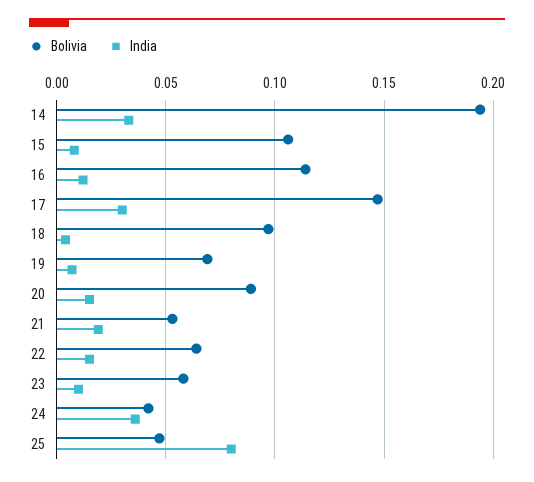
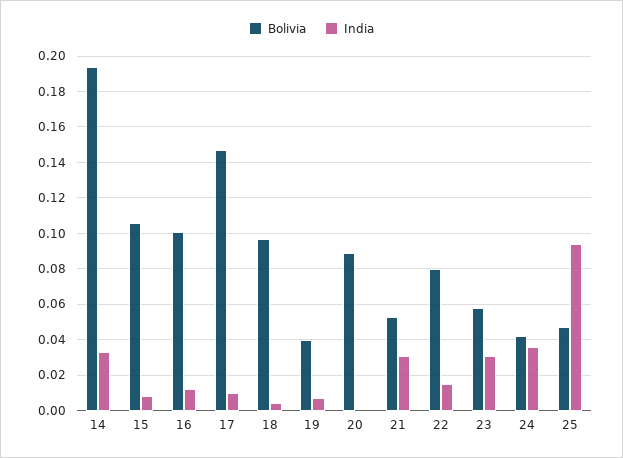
  {
    "Bolivia": {
      "14": 0.195,
      "15": 0.105,
-     "16": 0.115,
+     "16": 0.1,
      "17": 0.145,
      "18": 0.095,
-     "19": 0.07,
+     "19": 0.04,
      "20": 0.09,
      "21": 0.055,
-     "22": 0.065,
+     "22": 0.08,
      "23": 0.06,
      "24": 0.04,
      "25": 0.045
    },
    "India": {
      "14": 0.035,
      "15": 0.01,
      "16": 0.01,
-     "17": 0.03,
+     "17": 0.01,
      "18": 0.005,
      "19": 0.005,
-     "20": 0.015,
+     "20": 0,
-     "21": 0.02,
+     "21": 0.03,
      "22": 0.015,
-     "23": 0.01,
+     "23": 0.03,
      "24": 0.035,
-     "25": 0.08
+     "25": 0.095
    }
  }

